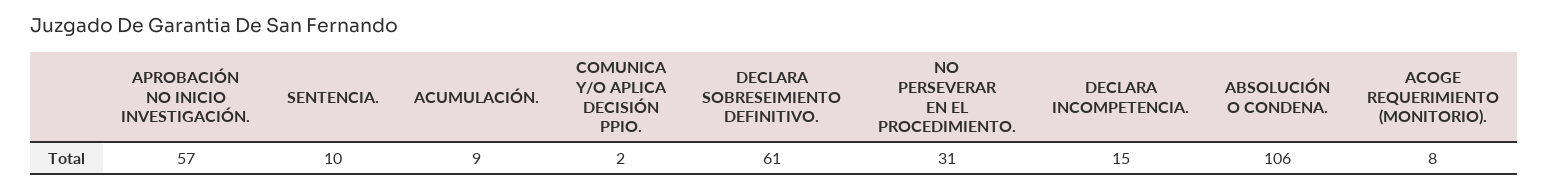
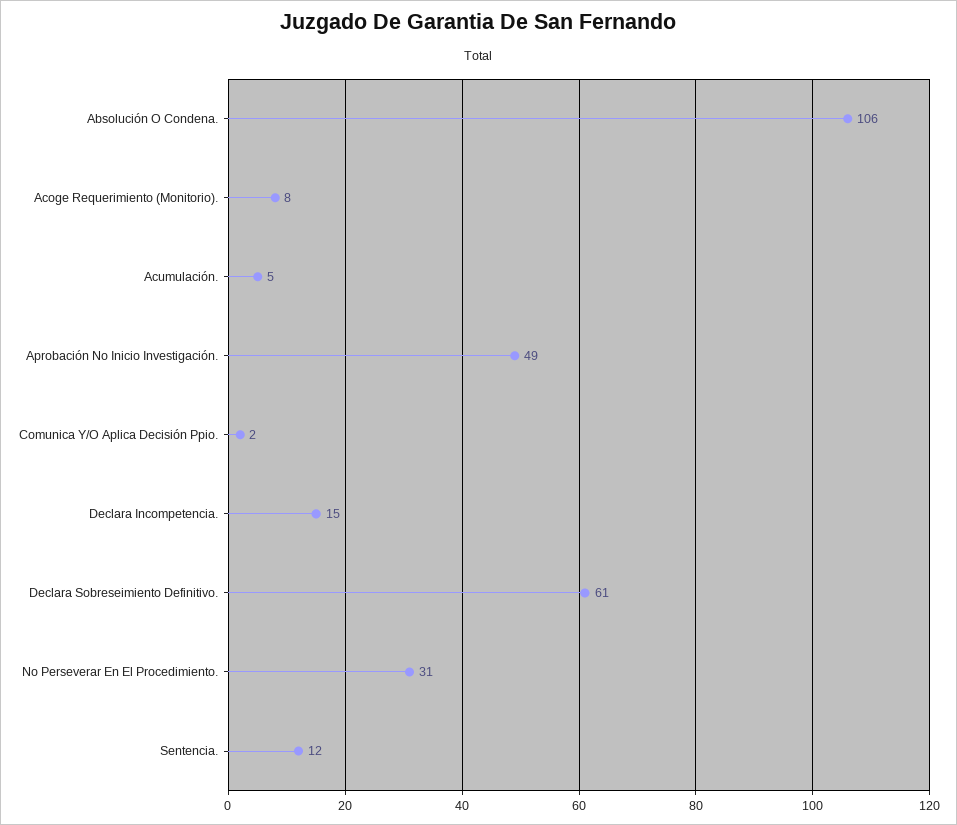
  {
-   "APROBACIÓN NO INICIO INVESTIGACIÓN.": 57,
+   "APROBACIÓN NO INICIO INVESTIGACIÓN.": 49,
-   "SENTENCIA.": 10,
+   "SENTENCIA.": 12,
-   "ACUMULACIÓN.": 9,
+   "ACUMULACIÓN.": 5,
    "COMUNICA Y/O APLICA DECISIÓN PPIO.": 2,
    "DECLARA SOBRESEIMIENTO DEFINITIVO.": 61,
    "NO PERSEVERAR EN EL PROCEDIMIENTO.": 31,
    "DECLARA INCOMPETENCIA.": 15,
    "ABSOLUCIÓN O CONDENA.": 106,
    "ACOGE REQUERIMIENTO (MONITORIO).": 8
  }

